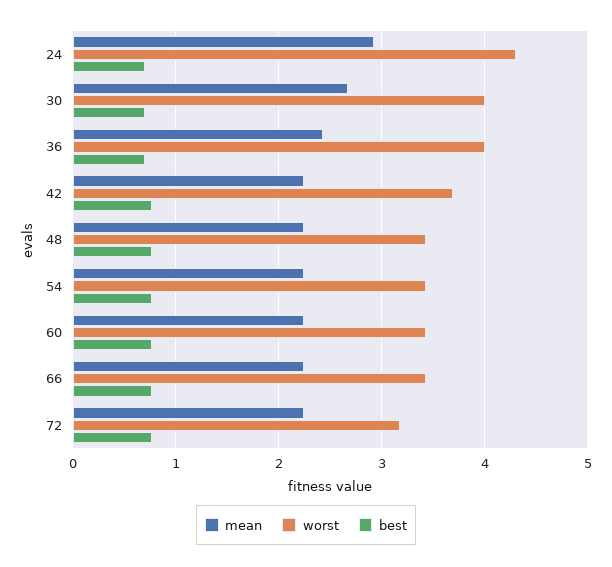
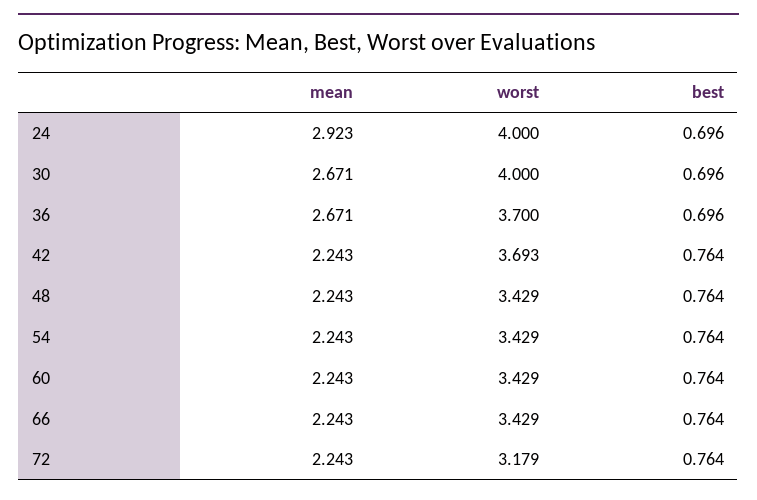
  {
    "mean": {
      "24": 2.923,
      "30": 2.671,
-     "36": 2.4,
+     "36": 2.671,
      "42": 2.243,
      "48": 2.243,
      "54": 2.243,
      "60": 2.243,
      "66": 2.243,
      "72": 2.243
    },
    "worst": {
-     "24": 4.3,
+     "24": 4,
      "30": 4,
-     "36": 4,
+     "36": 3.7,
      "42": 3.693,
      "48": 3.429,
      "54": 3.429,
      "60": 3.429,
      "66": 3.429,
      "72": 3.179
    },
    "best": {
      "24": 0.696,
      "30": 0.696,
      "36": 0.696,
      "42": 0.764,
      "48": 0.764,
      "54": 0.764,
      "60": 0.764,
      "66": 0.764,
      "72": 0.764
    }
  }

